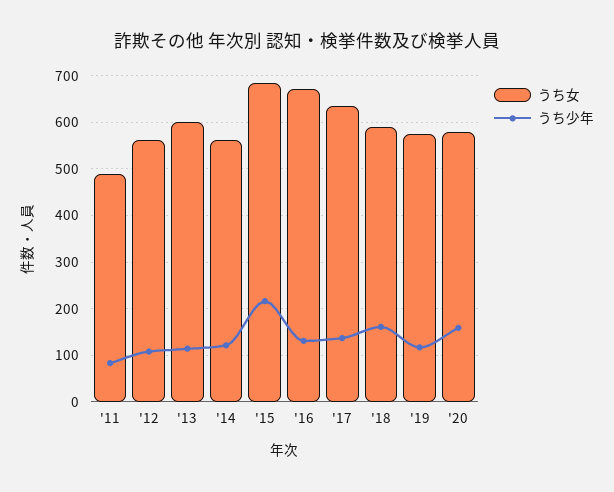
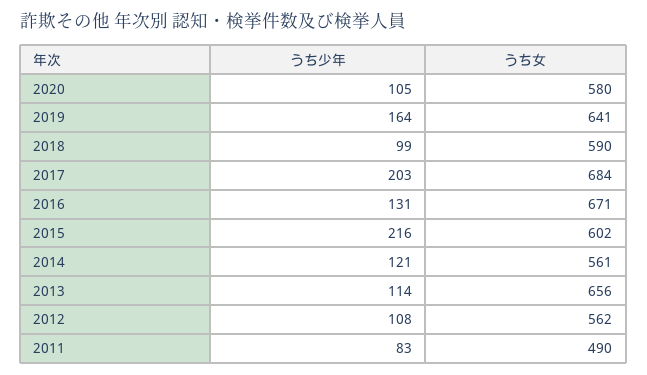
  {
    "うち女": {
      "'11": 490,
      "'12": 562,
-     "'13": 600,
+     "'13": 656,
      "'14": 561,
-     "'15": 680,
+     "'15": 602,
      "'16": 671,
-     "'17": 640,
+     "'17": 684,
      "'18": 590,
-     "'19": 580,
+     "'19": 641,
      "'20": 580
    },
    "うち少年": {
      "'11": 83,
      "'12": 108,
      "'13": 114,
      "'14": 121,
      "'15": 216,
      "'16": 131,
-     "'17": 140,
+     "'17": 203,
-     "'18": 160,
+     "'18": 99,
-     "'19": 120,
+     "'19": 164,
-     "'20": 160
+     "'20": 105
    }
  }

